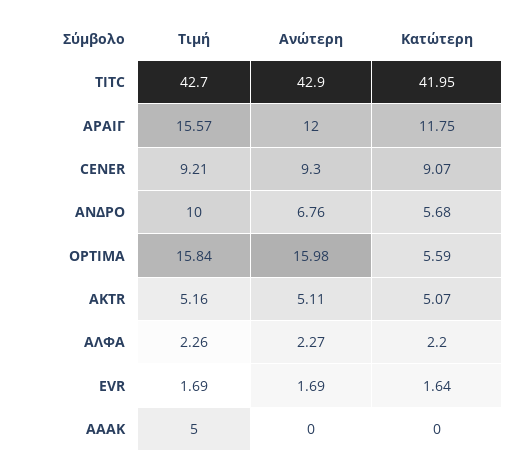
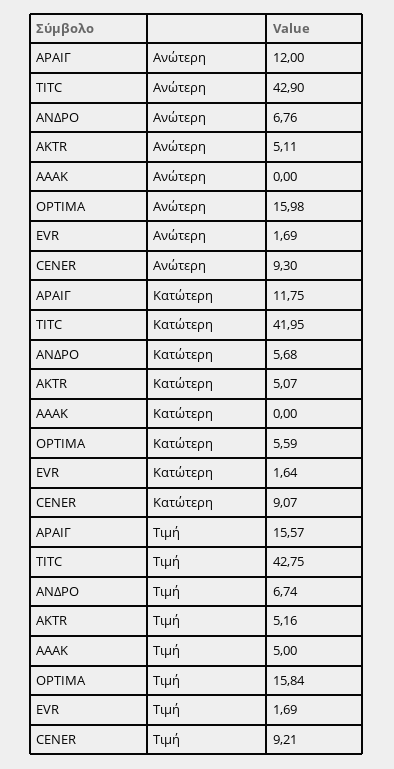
  {
    "Τιμή": {
-     "TITC": 42.7,
+     "TITC": 42.75,
      "ΑΡΑΙΓ": 15.57,
      "CENER": 9.21,
-     "ΑΝΔΡΟ": 10,
+     "ΑΝΔΡΟ": 6.74,
      "OPTIMA": 15.84,
      "AKTR": 5.16,
-     "ΑΛΦΑ": 2.26,
      "EVR": 1.69,
      "ΑΑΑΚ": 5
    },
    "Ανώτερη": {
      "TITC": 42.9,
      "ΑΡΑΙΓ": 12,
      "CENER": 9.3,
      "ΑΝΔΡΟ": 6.76,
      "OPTIMA": 15.98,
      "AKTR": 5.11,
-     "ΑΛΦΑ": 2.27,
      "EVR": 1.69,
      "ΑΑΑΚ": 0
    },
    "Κατώτερη": {
      "TITC": 41.95,
      "ΑΡΑΙΓ": 11.75,
      "CENER": 9.07,
      "ΑΝΔΡΟ": 5.68,
      "OPTIMA": 5.59,
      "AKTR": 5.07,
-     "ΑΛΦΑ": 2.2,
      "EVR": 1.64,
      "ΑΑΑΚ": 0
    }
  }

